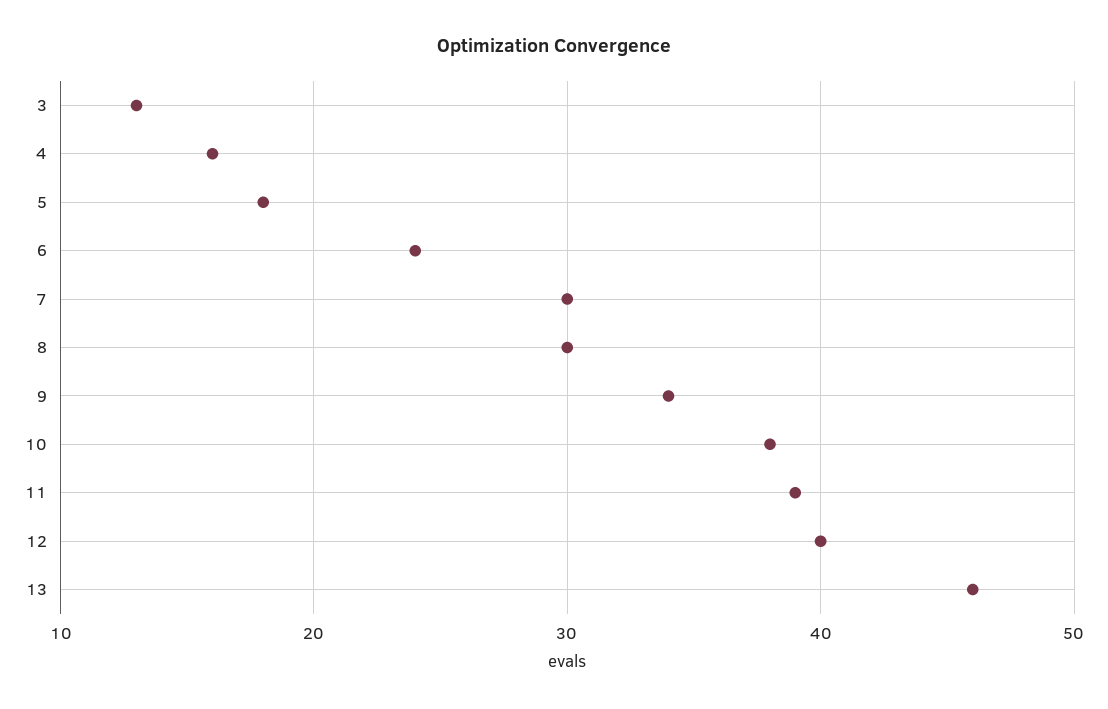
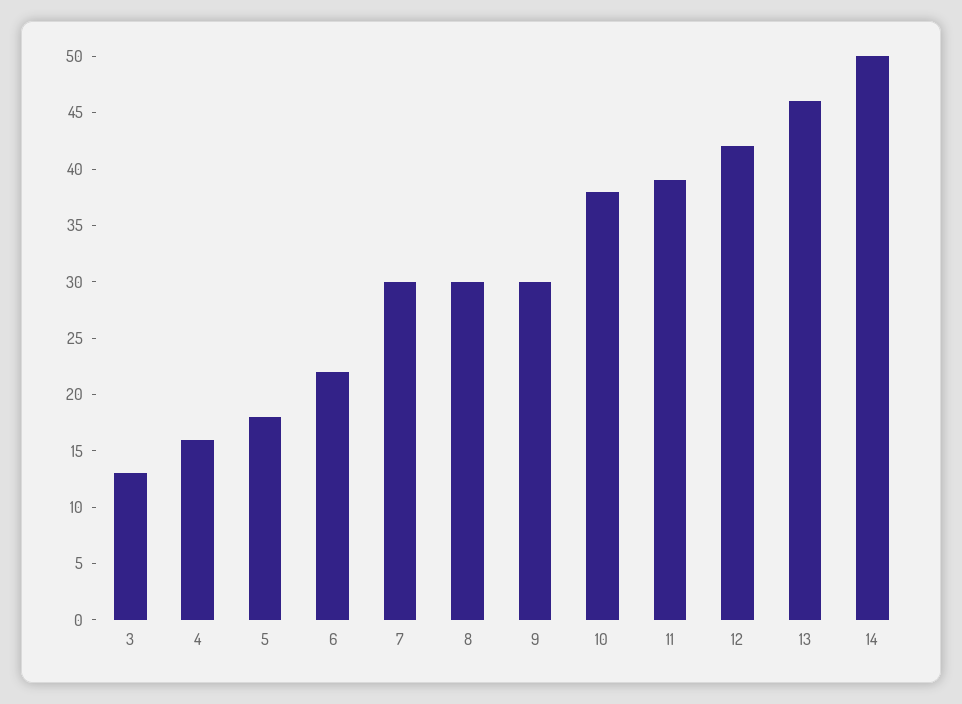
  {
    "3": 13,
    "4": 16,
    "5": 18,
-   "6": 24,
+   "6": 22,
    "7": 30,
    "8": 30,
-   "9": 34,
+   "9": 30,
    "10": 38,
    "11": 39,
-   "12": 40,
+   "12": 42,
-   "13": 46
+   "13": 46,
+   "14": 50
  }

